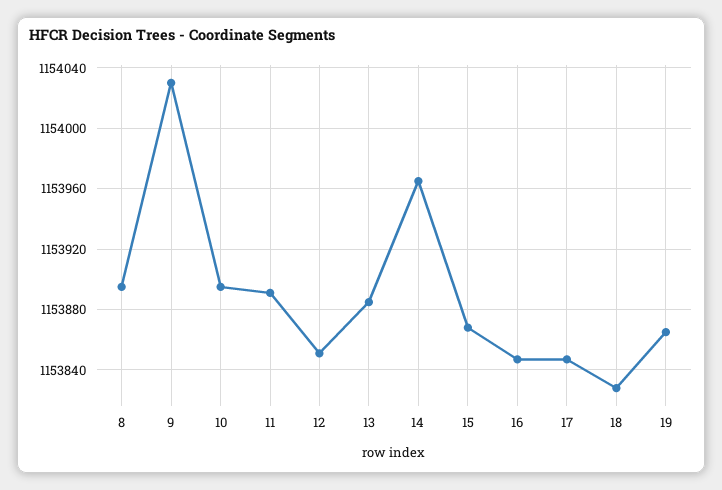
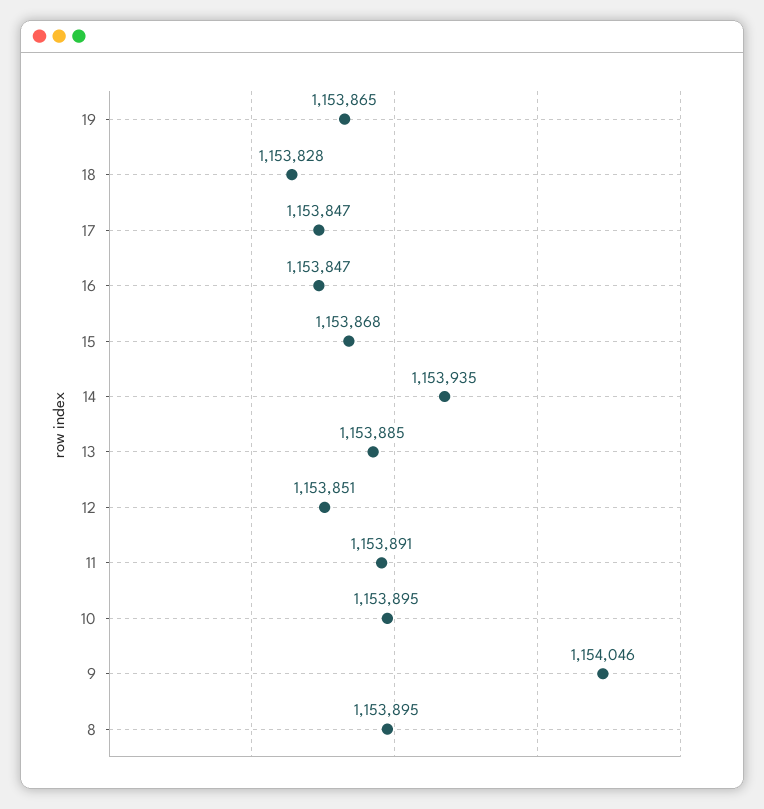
  {
    "8": 1153895,
-   "9": 1154030,
+   "9": 1154046,
    "10": 1153895,
    "11": 1153891,
    "12": 1153851,
    "13": 1153885,
-   "14": 1153965,
+   "14": 1153935,
    "15": 1153868,
    "16": 1153847,
    "17": 1153847,
    "18": 1153828,
    "19": 1153865
  }

